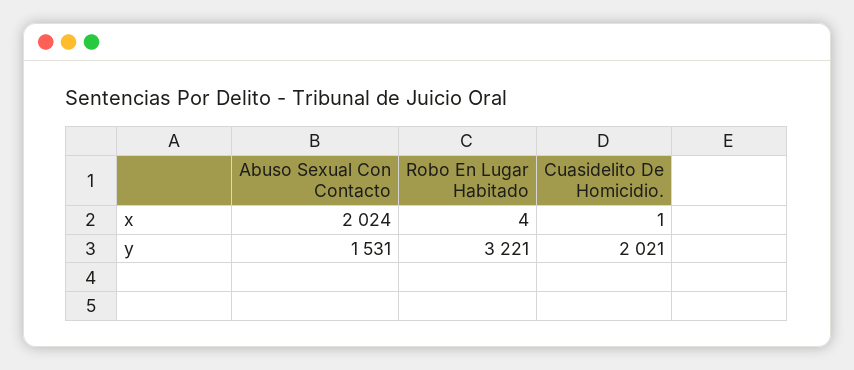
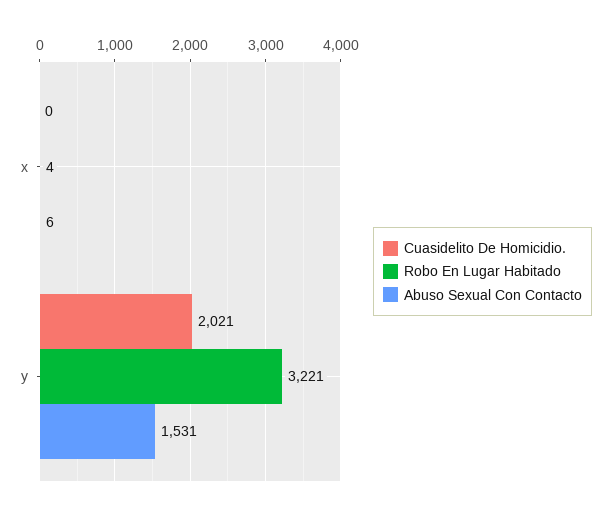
  {
    "Abuso Sexual Con Contacto": {
-     "x": 2024,
+     "x": 6,
      "y": 1531
    },
    "Robo En Lugar Habitado": {
      "x": 4,
      "y": 3221
    },
    "Cuasidelito De Homicidio.": {
-     "x": 1,
+     "x": 0,
      "y": 2021
    }
  }

